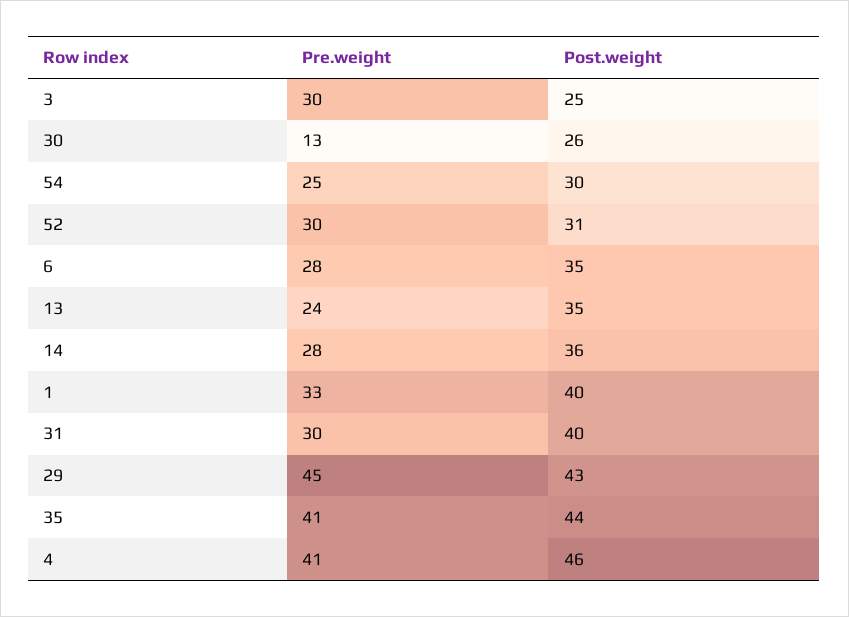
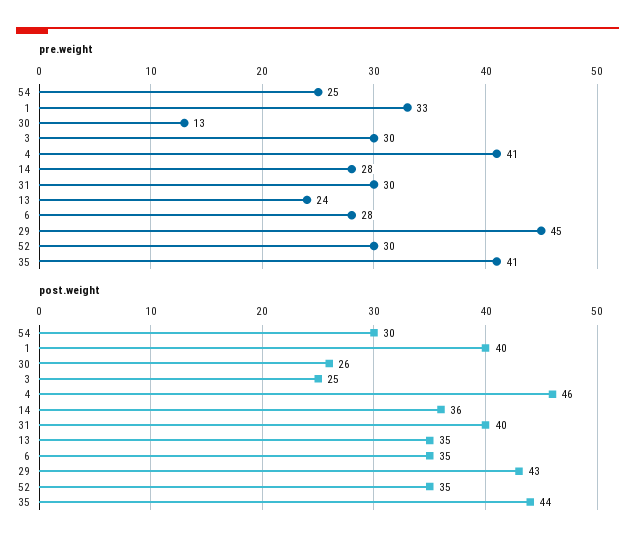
  {
    "Pre.weight": {
      "3": 30,
      "30": 13,
      "54": 25,
      "52": 30,
      "6": 28,
      "13": 24,
      "14": 28,
      "1": 33,
      "31": 30,
      "29": 45,
      "35": 41,
      "4": 41
    },
    "Post.weight": {
      "3": 25,
      "30": 26,
      "54": 30,
-     "52": 31,
+     "52": 35,
      "6": 35,
      "13": 35,
      "14": 36,
      "1": 40,
      "31": 40,
      "29": 43,
      "35": 44,
      "4": 46
    }
  }

